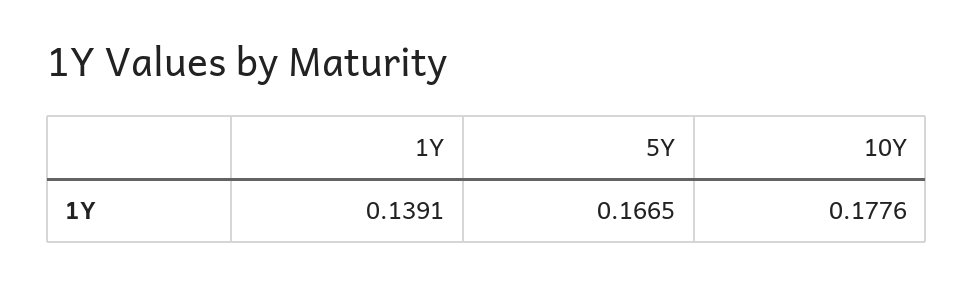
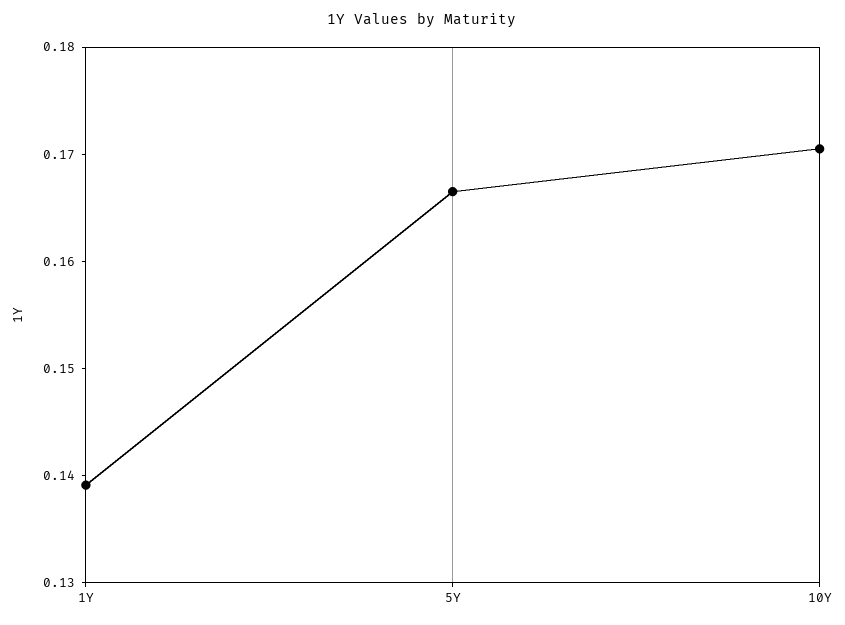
  {
    "1Y": 0.1391,
    "5Y": 0.1665,
-   "10Y": 0.1776
+   "10Y": 0.17
  }

